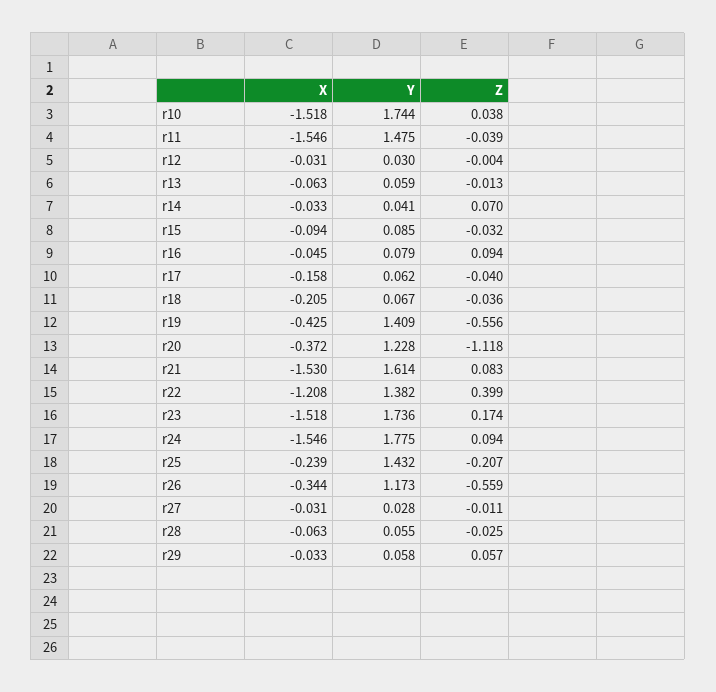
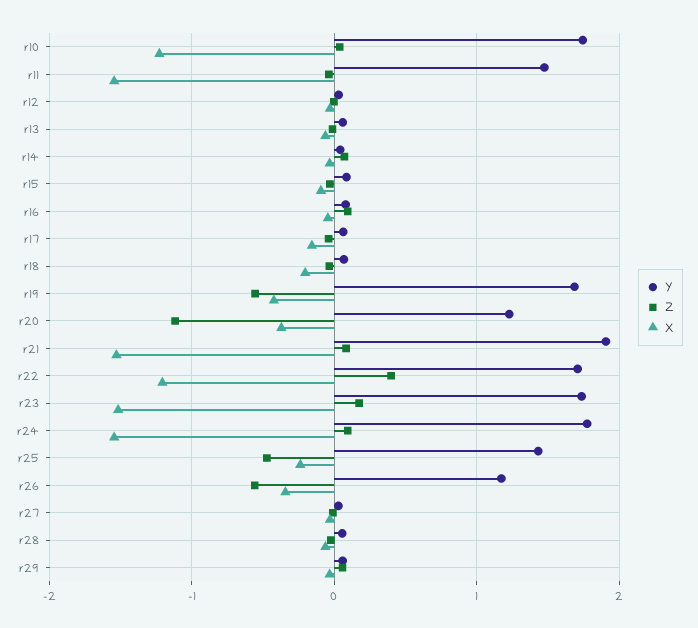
  {
    "X": {
-     "r10": -1.518,
+     "r10": -1.2,
      "r11": -1.546,
      "r12": -0.031,
      "r13": -0.063,
      "r14": -0.033,
      "r15": -0.094,
      "r16": -0.045,
      "r17": -0.158,
      "r18": -0.205,
      "r19": -0.425,
      "r20": -0.372,
      "r21": -1.53,
      "r22": -1.208,
      "r23": -1.518,
      "r24": -1.546,
      "r25": -0.239,
      "r26": -0.344,
      "r27": -0.031,
      "r28": -0.063,
      "r29": -0.033
    },
    "Y": {
      "r10": 1.744,
      "r11": 1.475,
      "r12": 0.03,
      "r13": 0.059,
      "r14": 0.041,
      "r15": 0.085,
      "r16": 0.079,
      "r17": 0.062,
      "r18": 0.067,
-     "r19": 1.409,
+     "r19": 1.7,
      "r20": 1.228,
-     "r21": 1.614,
+     "r21": 1.9,
-     "r22": 1.382,
+     "r22": 1.7,
      "r23": 1.736,
      "r24": 1.775,
      "r25": 1.432,
      "r26": 1.173,
      "r27": 0.028,
      "r28": 0.055,
      "r29": 0.058
    },
    "Z": {
      "r10": 0.038,
      "r11": -0.039,
      "r12": -0.004,
      "r13": -0.013,
      "r14": 0.07,
      "r15": -0.032,
      "r16": 0.094,
      "r17": -0.04,
      "r18": -0.036,
      "r19": -0.556,
      "r20": -1.118,
      "r21": 0.083,
      "r22": 0.399,
      "r23": 0.174,
      "r24": 0.094,
-     "r25": -0.207,
+     "r25": -0.5,
      "r26": -0.559,
      "r27": -0.011,
      "r28": -0.025,
      "r29": 0.057
    }
  }

